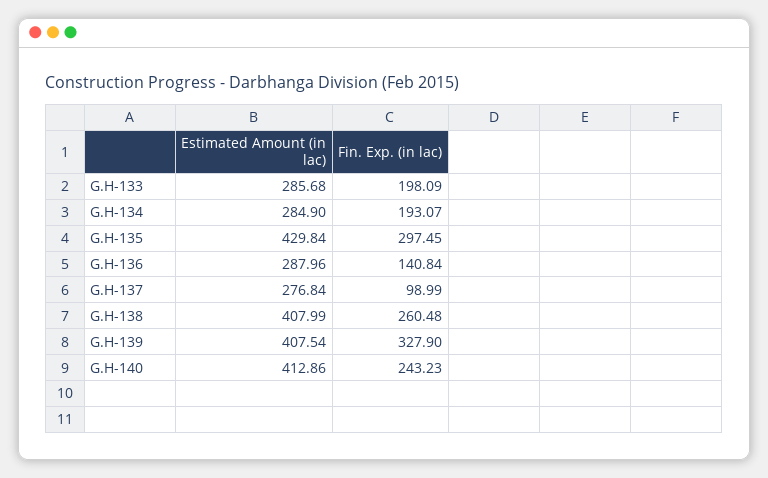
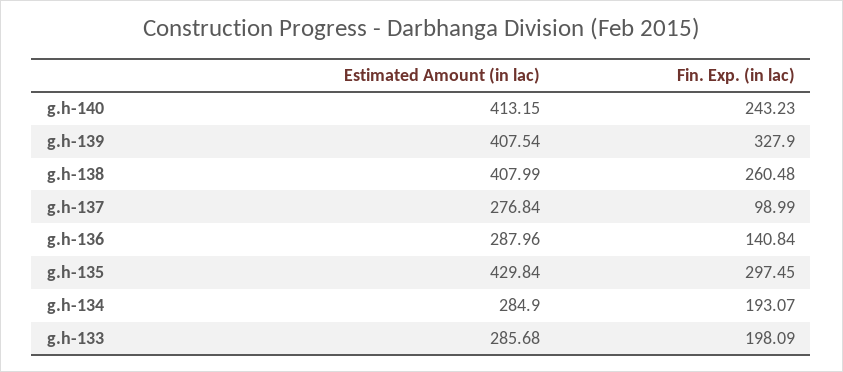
  {
    "Estimated Amount (in lac)": {
      "G.H-133": 285.68,
      "G.H-134": 284.9,
      "G.H-135": 429.84,
      "G.H-136": 287.96,
      "G.H-137": 276.84,
      "G.H-138": 407.99,
      "G.H-139": 407.54,
-     "G.H-140": 412.86
+     "G.H-140": 413.15
    },
    "Fin. Exp. (in lac)": {
      "G.H-133": 198.09,
      "G.H-134": 193.07,
      "G.H-135": 297.45,
      "G.H-136": 140.84,
      "G.H-137": 98.99,
      "G.H-138": 260.48,
      "G.H-139": 327.9,
      "G.H-140": 243.23
    }
  }

